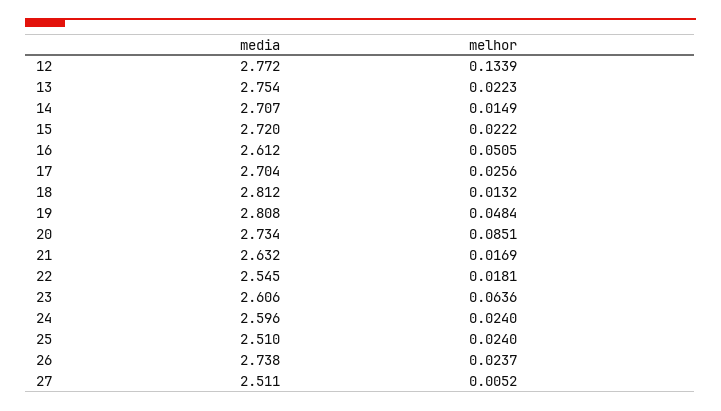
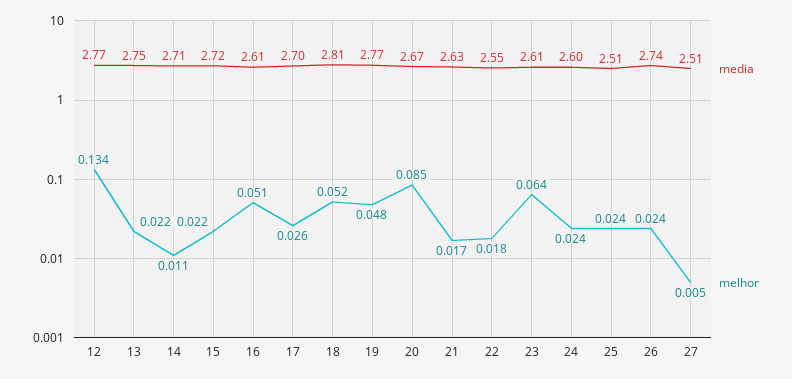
  {
    "media": {
      "12": 2.772,
      "13": 2.754,
      "14": 2.707,
      "15": 2.72,
      "16": 2.612,
      "17": 2.704,
      "18": 2.812,
-     "19": 2.808,
+     "19": 2.77,
-     "20": 2.734,
+     "20": 2.67,
      "21": 2.632,
      "22": 2.545,
      "23": 2.606,
      "24": 2.596,
      "25": 2.51,
      "26": 2.738,
      "27": 2.511
    },
    "melhor": {
      "12": 0.1339,
      "13": 0.0223,
-     "14": 0.0149,
+     "14": 0.011,
      "15": 0.0222,
      "16": 0.0505,
      "17": 0.0256,
-     "18": 0.0132,
+     "18": 0.052,
      "19": 0.0484,
      "20": 0.0851,
      "21": 0.0169,
      "22": 0.0181,
      "23": 0.0636,
      "24": 0.024,
      "25": 0.024,
      "26": 0.0237,
      "27": 0.0052
    }
  }

